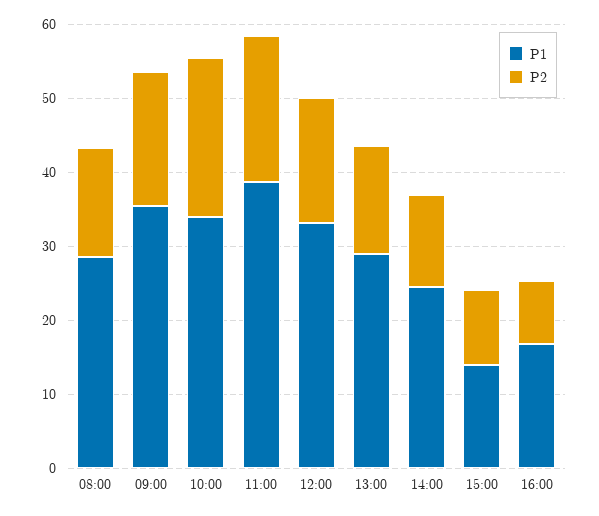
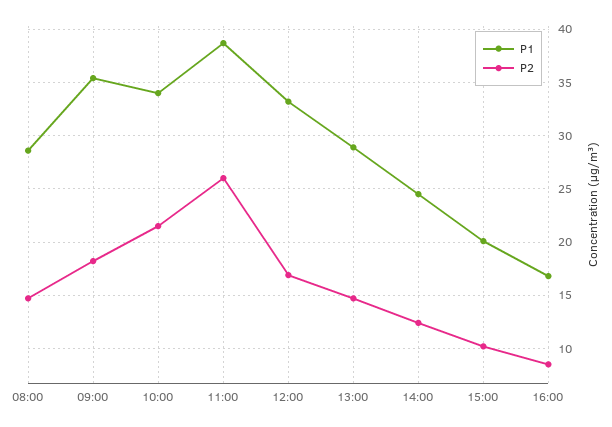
  {
    "P1": {
      "08:00": 29,
      "09:00": 35,
      "10:00": 34,
      "11:00": 39,
      "12:00": 33,
      "13:00": 29,
      "14:00": 25,
-     "15:00": 14,
+     "15:00": 20,
      "16:00": 17
    },
    "P2": {
      "08:00": 15,
      "09:00": 18,
      "10:00": 22,
-     "11:00": 20,
+     "11:00": 26,
      "12:00": 17,
      "13:00": 15,
      "14:00": 12,
      "15:00": 10,
      "16:00": 9
    }
  }

